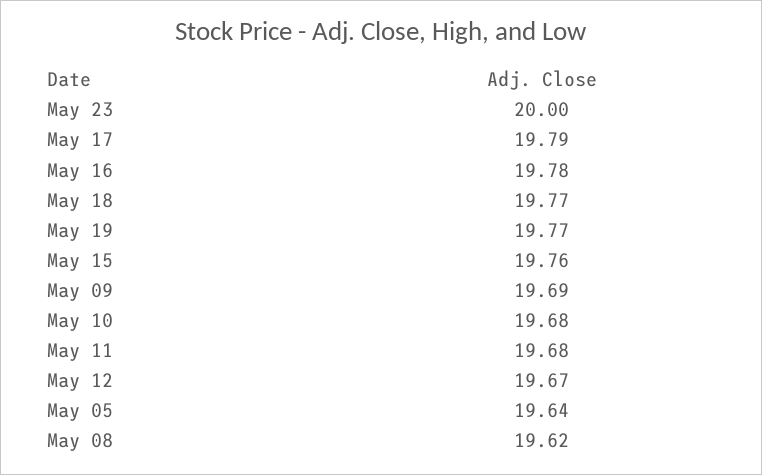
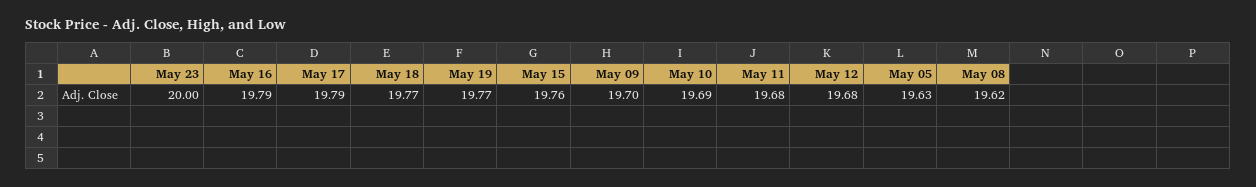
  {
    "May 23": 20,
    "May 17": 19.79,
-   "May 16": 19.78,
+   "May 16": 19.79,
    "May 18": 19.77,
    "May 19": 19.77,
    "May 15": 19.76,
-   "May 09": 19.69,
+   "May 09": 19.7,
-   "May 10": 19.68,
+   "May 10": 19.69,
    "May 11": 19.68,
-   "May 12": 19.67,
+   "May 12": 19.68,
-   "May 05": 19.64,
+   "May 05": 19.63,
    "May 08": 19.62
  }

